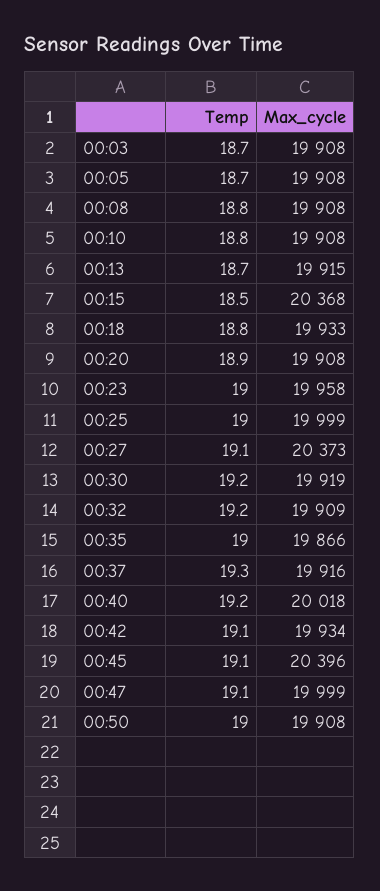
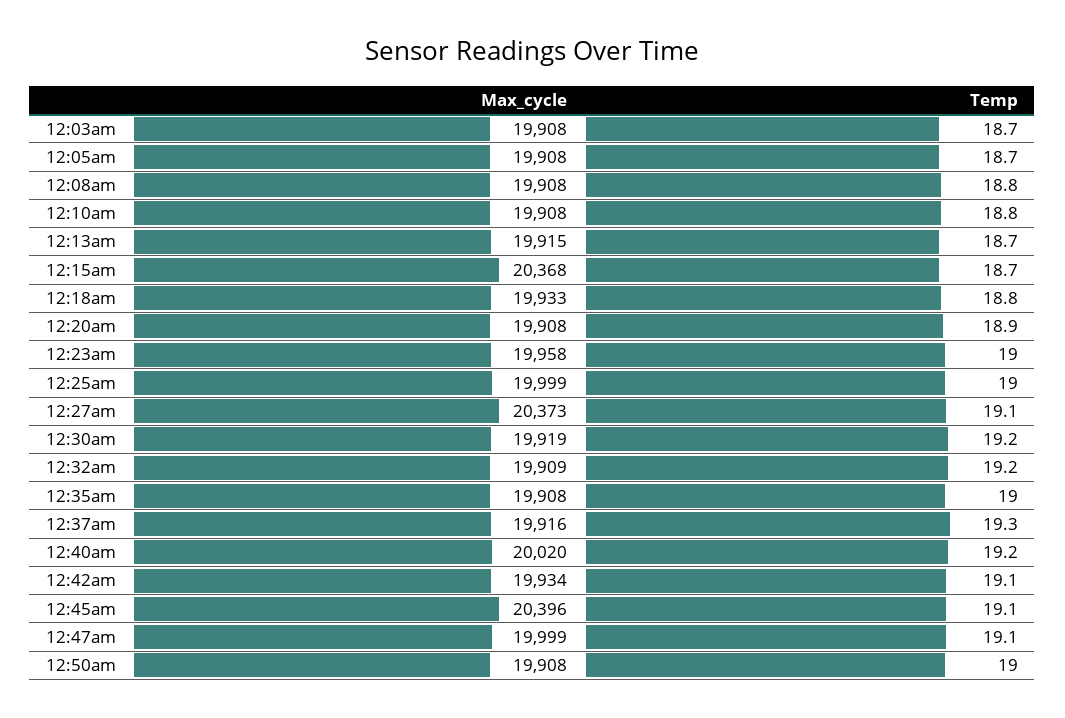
  {
    "Temp": {
      "00:03": 18.7,
      "00:05": 18.7,
      "00:08": 18.8,
      "00:10": 18.8,
      "00:13": 18.7,
-     "00:15": 18.5,
+     "00:15": 18.7,
      "00:18": 18.8,
      "00:20": 18.9,
      "00:23": 19,
      "00:25": 19,
      "00:27": 19.1,
      "00:30": 19.2,
      "00:32": 19.2,
      "00:35": 19,
      "00:37": 19.3,
      "00:40": 19.2,
      "00:42": 19.1,
      "00:45": 19.1,
      "00:47": 19.1,
      "00:50": 19
    },
    "Max_cycle": {
      "00:03": 19908,
      "00:05": 19908,
      "00:08": 19908,
      "00:10": 19908,
      "00:13": 19915,
      "00:15": 20368,
      "00:18": 19933,
      "00:20": 19908,
      "00:23": 19958,
      "00:25": 19999,
      "00:27": 20373,
      "00:30": 19919,
      "00:32": 19909,
-     "00:35": 19866,
+     "00:35": 19908,
      "00:37": 19916,
-     "00:40": 20018,
+     "00:40": 20020,
      "00:42": 19934,
      "00:45": 20396,
      "00:47": 19999,
      "00:50": 19908
    }
  }

